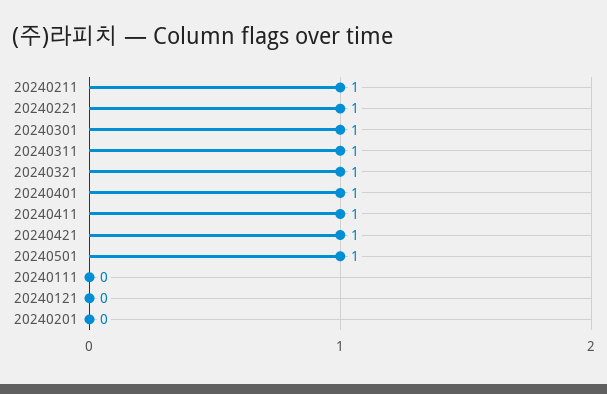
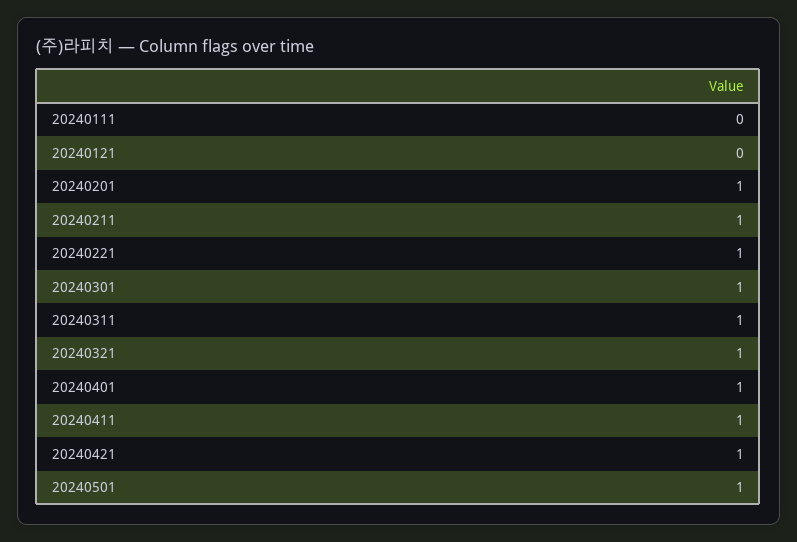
  {
    "20240211": 1,
    "20240221": 1,
    "20240301": 1,
    "20240311": 1,
    "20240321": 1,
    "20240401": 1,
    "20240411": 1,
    "20240421": 1,
    "20240501": 1,
    "20240111": 0,
    "20240121": 0,
-   "20240201": 0
+   "20240201": 1
  }

